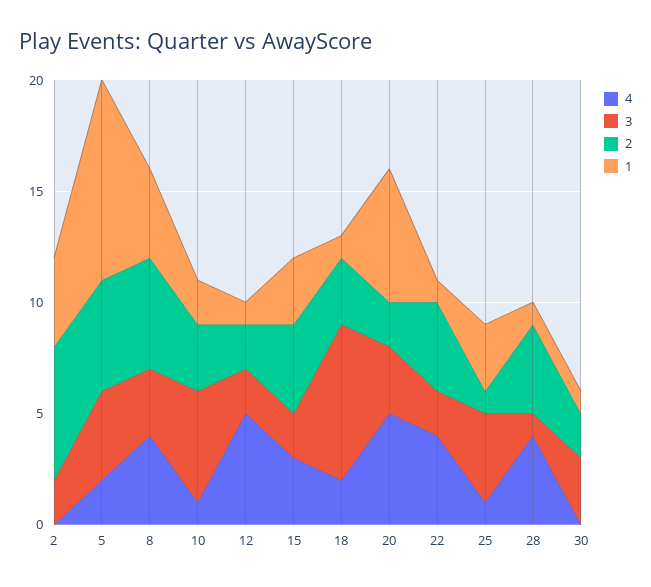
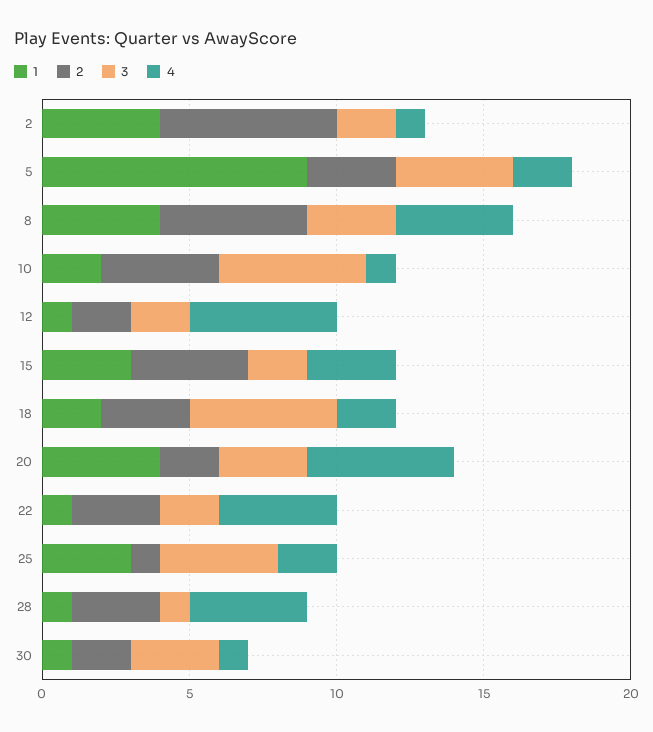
  {
    "4": {
-     "2": 0,
+     "2": 1,
      "5": 2,
      "8": 4,
      "10": 1,
      "12": 5,
      "15": 3,
      "18": 2,
      "20": 5,
      "22": 4,
-     "25": 1,
+     "25": 2,
      "28": 4,
-     "30": 0
+     "30": 1
    },
    "3": {
      "2": 2,
      "5": 4,
      "8": 3,
      "10": 5,
      "12": 2,
      "15": 2,
-     "18": 7,
+     "18": 5,
      "20": 3,
      "22": 2,
      "25": 4,
      "28": 1,
      "30": 3
    },
    "2": {
      "2": 6,
-     "5": 5,
+     "5": 3,
      "8": 5,
-     "10": 3,
+     "10": 4,
      "12": 2,
      "15": 4,
      "18": 3,
      "20": 2,
-     "22": 4,
+     "22": 3,
      "25": 1,
-     "28": 4,
+     "28": 3,
      "30": 2
    },
    "1": {
      "2": 4,
      "5": 9,
      "8": 4,
      "10": 2,
      "12": 1,
      "15": 3,
-     "18": 1,
+     "18": 2,
-     "20": 6,
+     "20": 4,
      "22": 1,
      "25": 3,
      "28": 1,
      "30": 1
    }
  }

